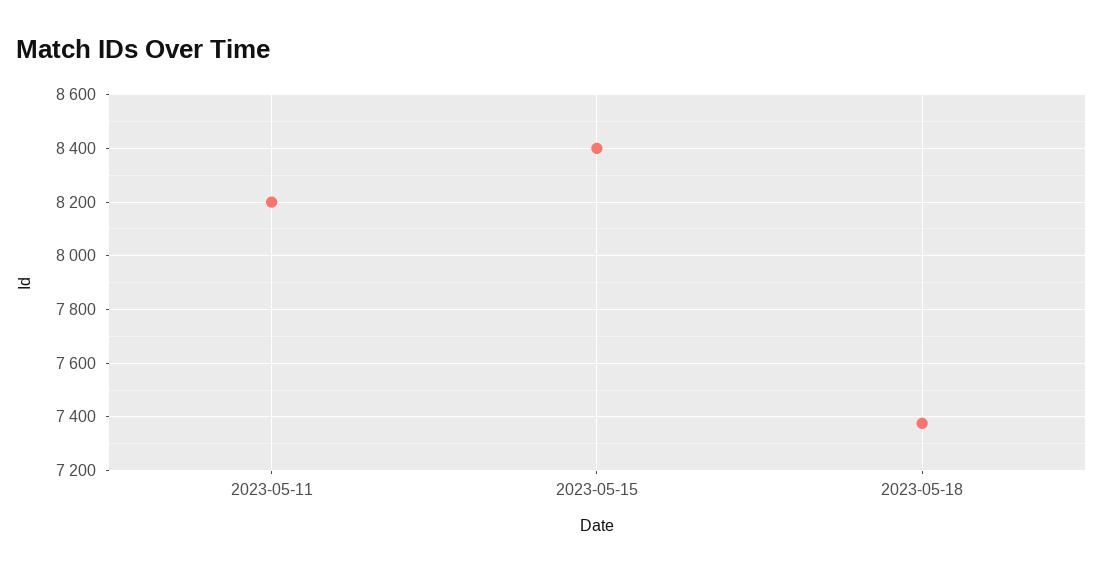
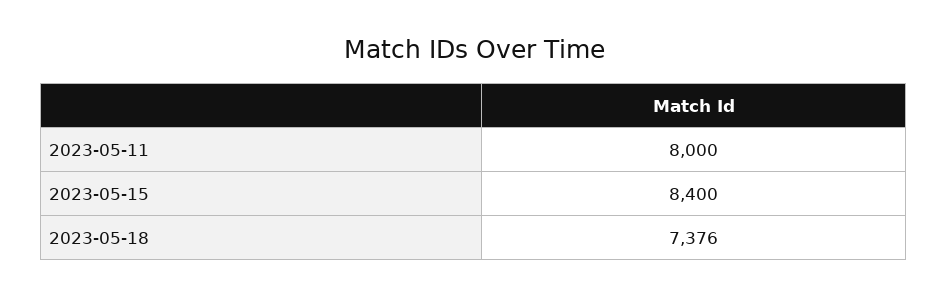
  {
-   "2023-05-11": 8200,
+   "2023-05-11": 8000,
    "2023-05-15": 8400,
    "2023-05-18": 7376
  }

